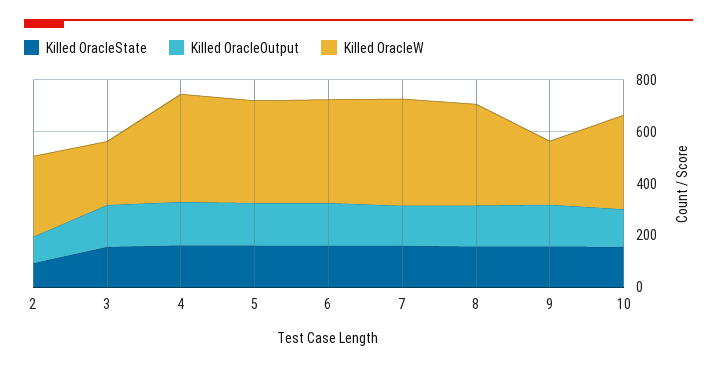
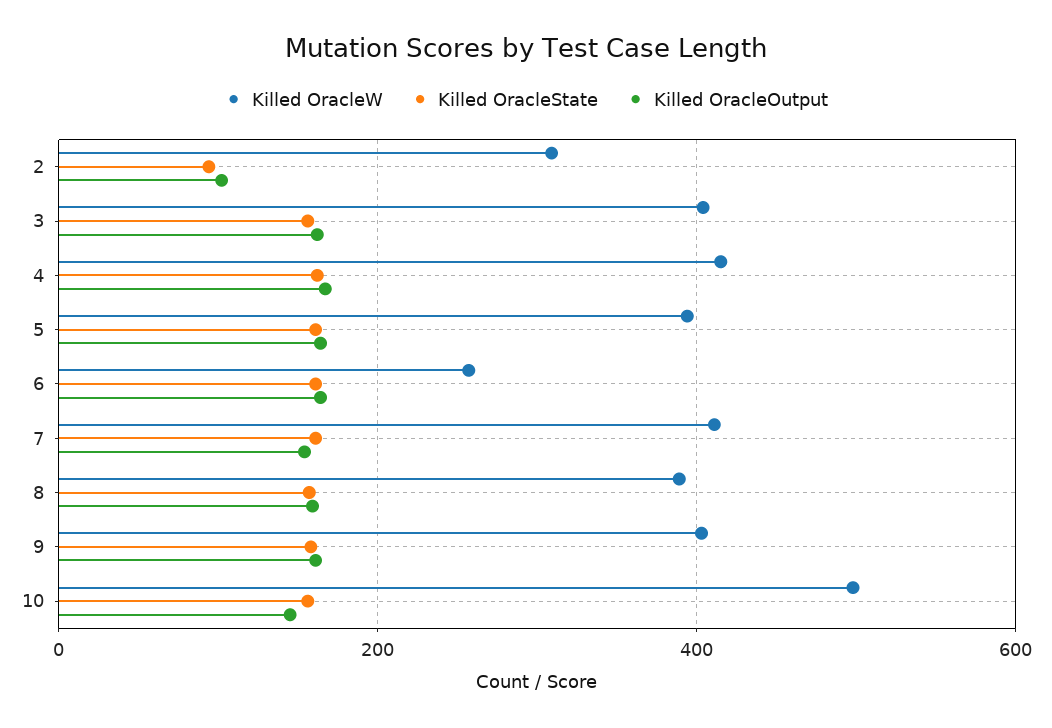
  {
    "Killed OracleState": {
      "2": 100,
      "3": 160,
      "4": 160,
      "5": 160,
      "6": 160,
      "7": 160,
      "8": 160,
      "9": 160,
      "10": 160
    },
    "Killed OracleOutput": {
      "2": 100,
      "3": 160,
      "4": 160,
      "5": 160,
      "6": 160,
      "7": 160,
      "8": 160,
      "9": 160,
      "10": 140
    },
    "Killed OracleW": {
      "2": 300,
-     "3": 250,
+     "3": 400,
      "4": 420,
      "5": 400,
-     "6": 400,
+     "6": 260,
      "7": 420,
      "8": 380,
-     "9": 250,
+     "9": 400,
-     "10": 350
+     "10": 500
    }
  }

